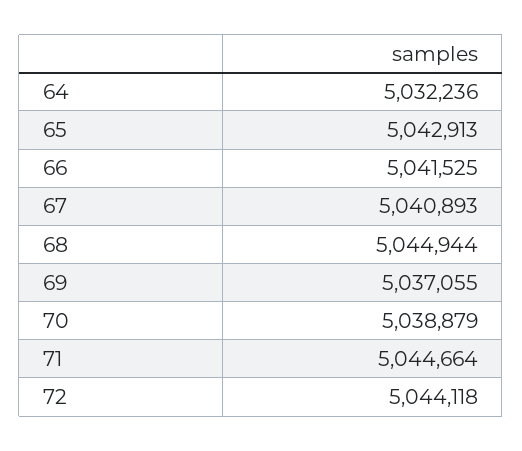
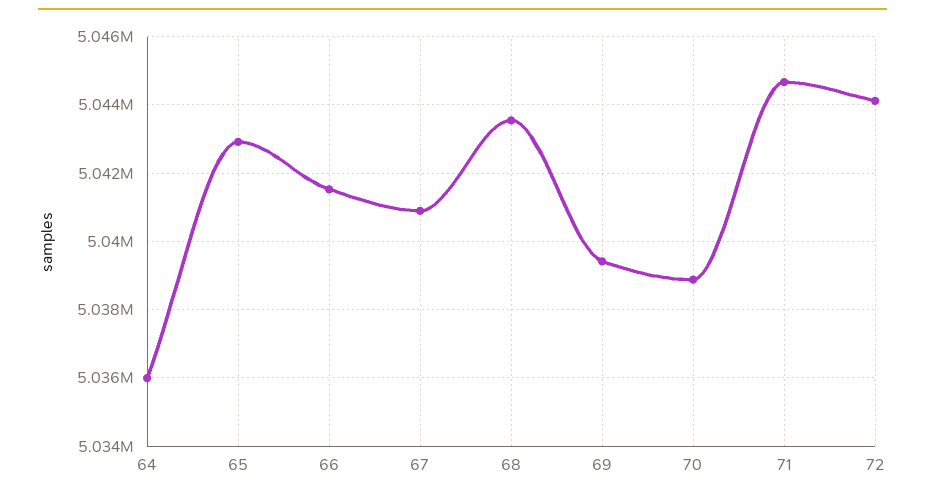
  {
-   "64": 5032236,
+   "64": 5036000,
    "65": 5042913,
    "66": 5041525,
    "67": 5040893,
-   "68": 5044944,
+   "68": 5043600,
-   "69": 5037055,
+   "69": 5039400,
    "70": 5038879,
    "71": 5044664,
    "72": 5044118
  }

